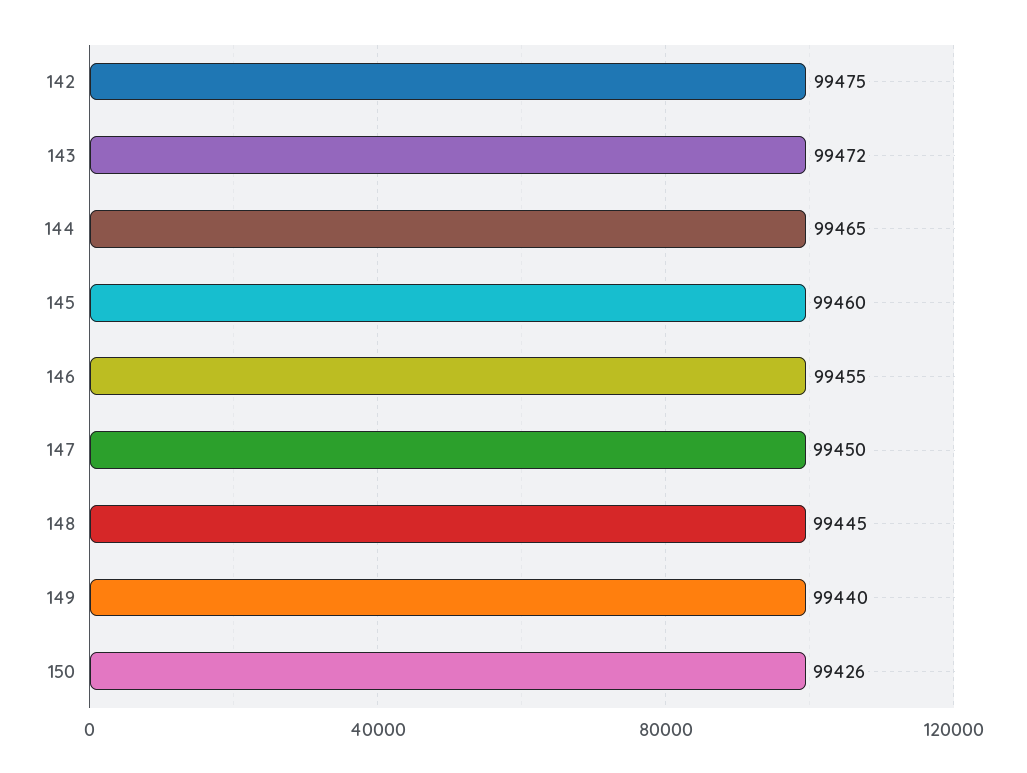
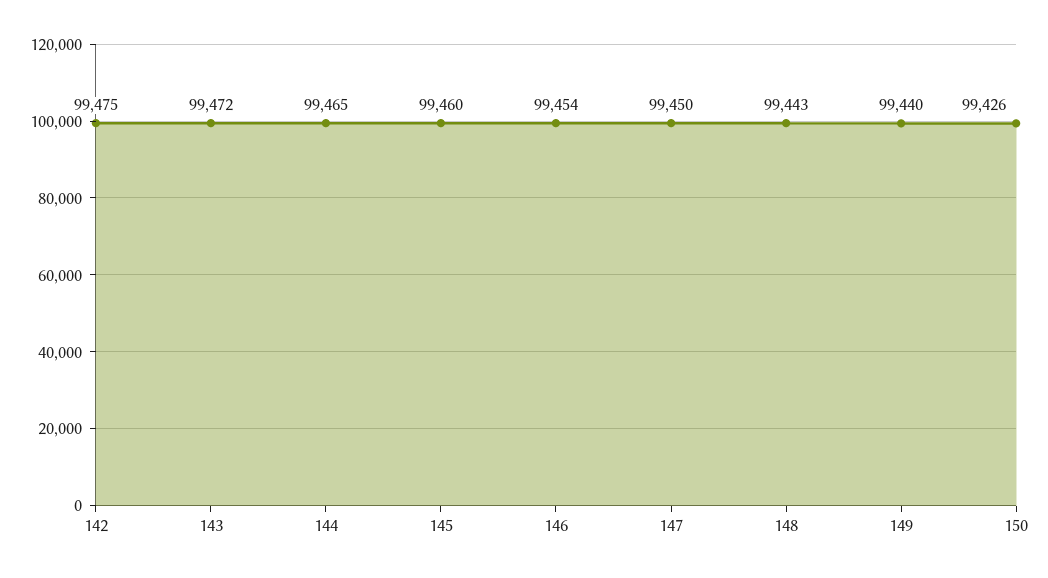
  {
    "142": 99475,
    "143": 99472,
    "144": 99465,
    "145": 99460,
-   "146": 99455,
+   "146": 99454,
    "147": 99450,
-   "148": 99445,
+   "148": 99443,
    "149": 99440,
    "150": 99426
  }

